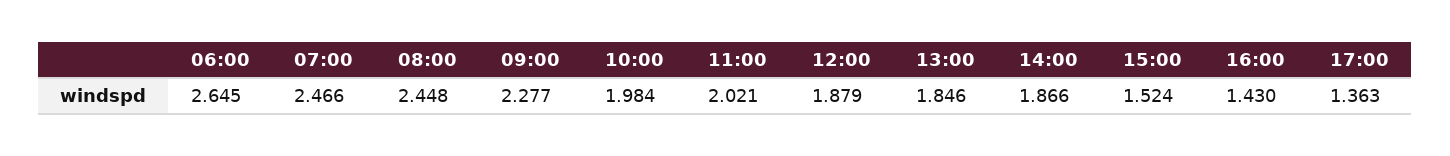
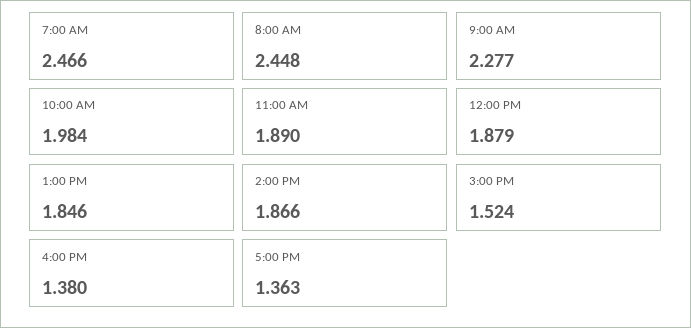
  {
-   "06:00": 2.645,
    "07:00": 2.466,
    "08:00": 2.448,
    "09:00": 2.277,
    "10:00": 1.984,
-   "11:00": 2.021,
+   "11:00": 1.89,
    "12:00": 1.879,
    "13:00": 1.846,
    "14:00": 1.866,
    "15:00": 1.524,
-   "16:00": 1.43,
+   "16:00": 1.38,
    "17:00": 1.363
  }

